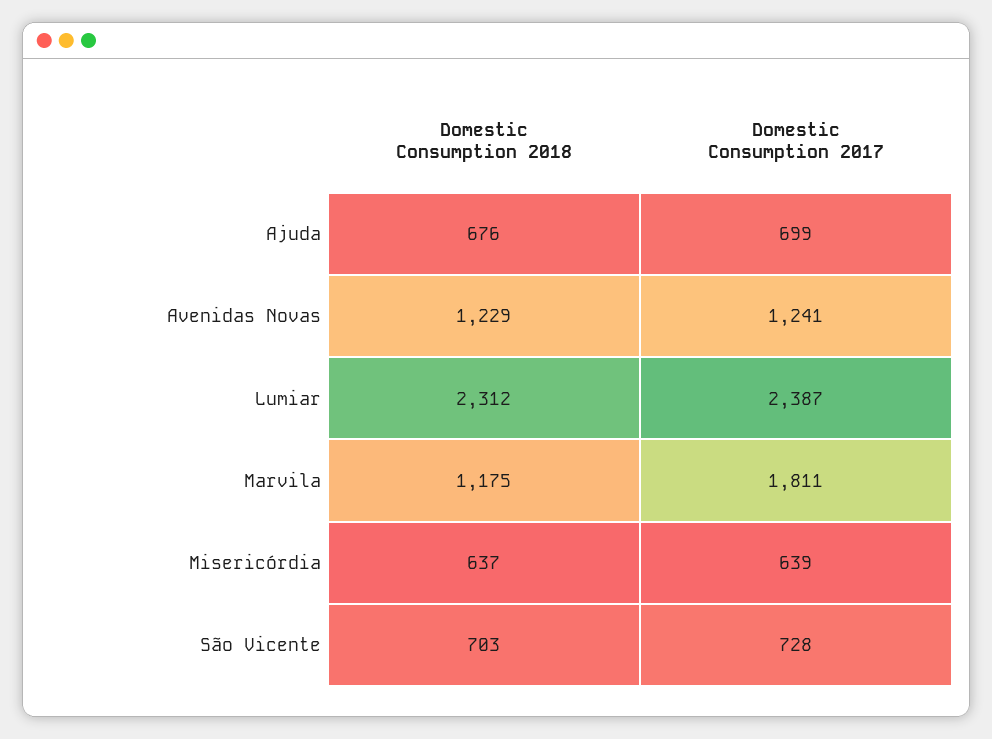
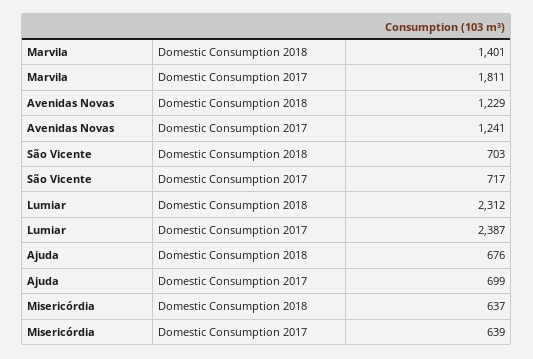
  {
    "Domestic Consumption 2018": {
      "Ajuda": 676,
      "Avenidas Novas": 1229,
      "Lumiar": 2312,
-     "Marvila": 1175,
+     "Marvila": 1401,
      "Misericórdia": 637,
      "São Vicente": 703
    },
    "Domestic Consumption 2017": {
      "Ajuda": 699,
      "Avenidas Novas": 1241,
      "Lumiar": 2387,
      "Marvila": 1811,
      "Misericórdia": 639,
-     "São Vicente": 728
+     "São Vicente": 717
    }
  }

